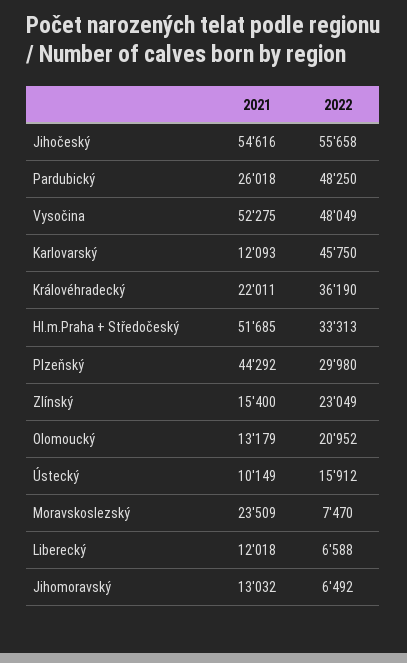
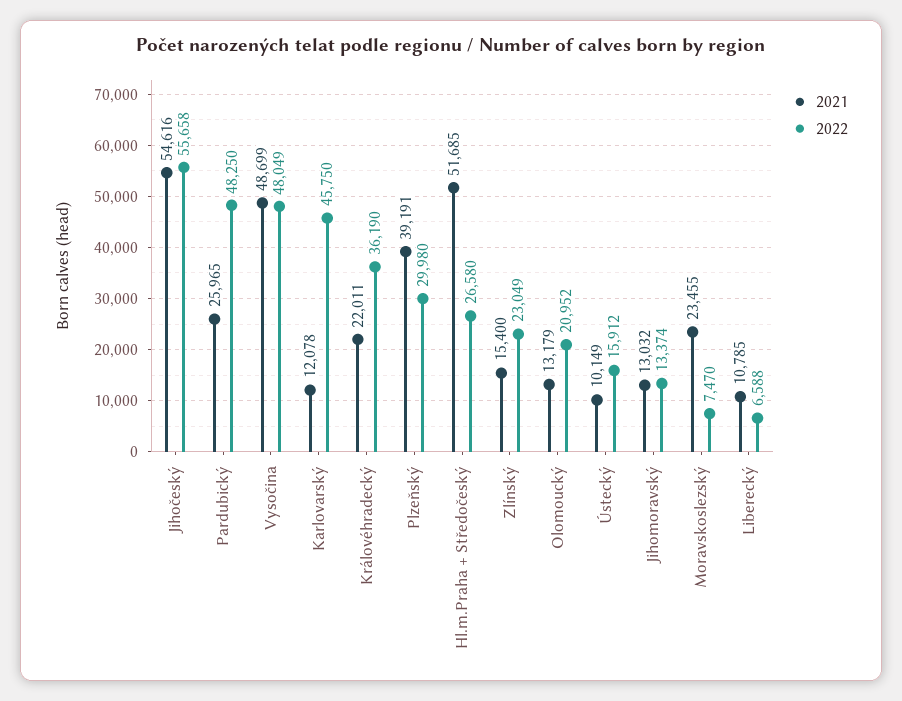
  {
    "2021": {
      "Jihočeský": 54616,
-     "Pardubický": 26018,
+     "Pardubický": 25965,
-     "Vysočina": 52275,
+     "Vysočina": 48699,
-     "Karlovarský": 12093,
+     "Karlovarský": 12078,
      "Královéhradecký": 22011,
      "Hl.m.Praha + Středočeský": 51685,
-     "Plzeňský": 44292,
+     "Plzeňský": 39191,
      "Zlínský": 15400,
      "Olomoucký": 13179,
      "Ústecký": 10149,
-     "Moravskoslezský": 23509,
+     "Moravskoslezský": 23455,
-     "Liberecký": 12018,
+     "Liberecký": 10785,
      "Jihomoravský": 13032
    },
    "2022": {
      "Jihočeský": 55658,
      "Pardubický": 48250,
      "Vysočina": 48049,
      "Karlovarský": 45750,
      "Královéhradecký": 36190,
-     "Hl.m.Praha + Středočeský": 33313,
+     "Hl.m.Praha + Středočeský": 26580,
      "Plzeňský": 29980,
      "Zlínský": 23049,
      "Olomoucký": 20952,
      "Ústecký": 15912,
      "Moravskoslezský": 7470,
      "Liberecký": 6588,
-     "Jihomoravský": 6492
+     "Jihomoravský": 13374
    }
  }

